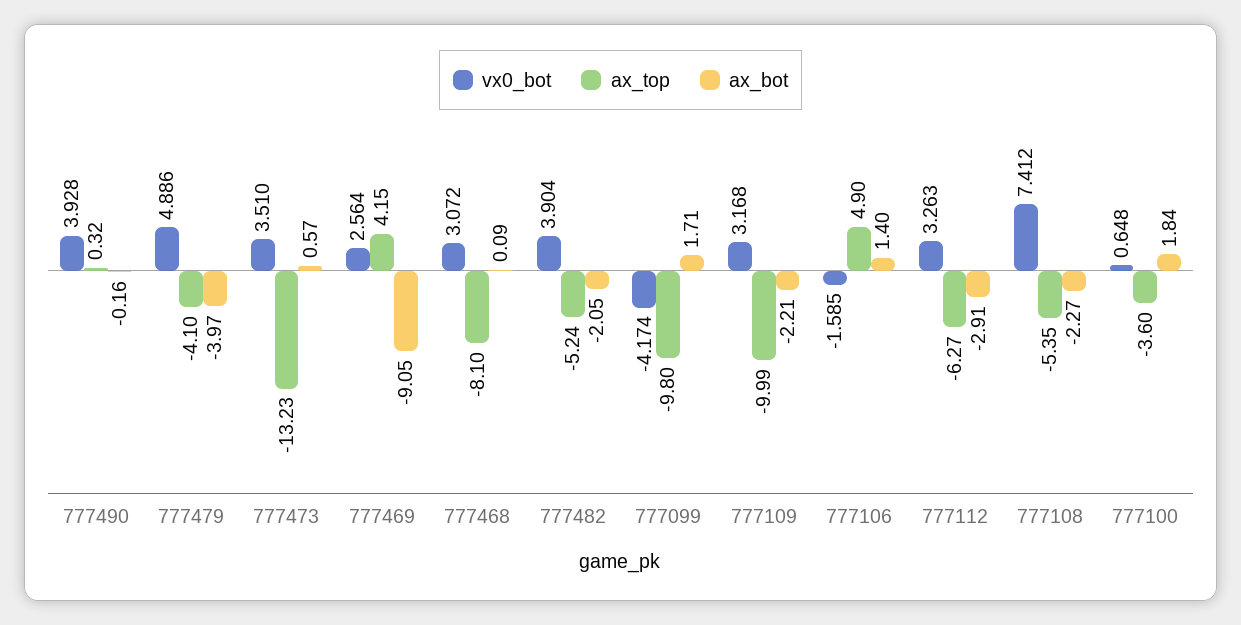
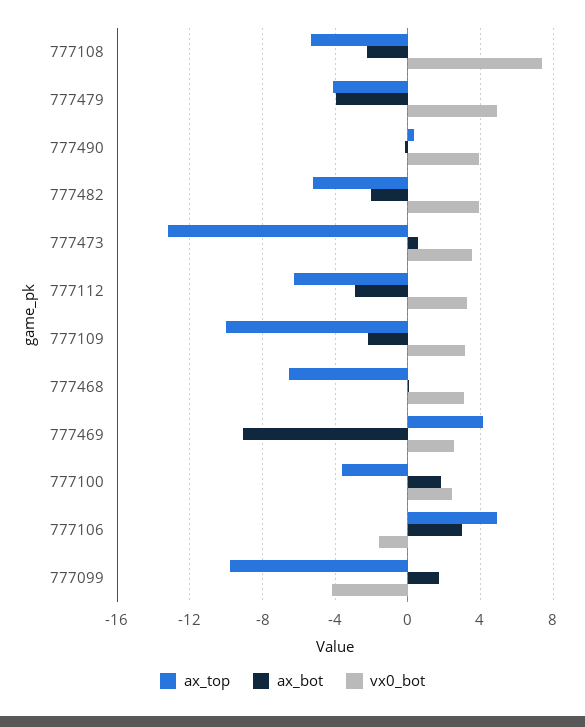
  {
    "vx0_bot": {
      "777490": 3.928,
      "777479": 4.886,
      "777473": 3.51,
      "777469": 2.564,
      "777468": 3.072,
      "777482": 3.904,
      "777099": -4.174,
      "777109": 3.168,
      "777106": -1.585,
      "777112": 3.263,
      "777108": 7.412,
-     "777100": 0.648
+     "777100": 2.5
    },
    "ax_top": {
      "777490": 0.32,
      "777479": -4.1,
      "777473": -13.23,
      "777469": 4.15,
-     "777468": -8.1,
+     "777468": -6.5,
      "777482": -5.24,
      "777099": -9.8,
      "777109": -9.99,
      "777106": 4.9,
      "777112": -6.27,
      "777108": -5.35,
      "777100": -3.6
    },
    "ax_bot": {
      "777490": -0.16,
      "777479": -3.97,
      "777473": 0.57,
      "777469": -9.05,
      "777468": 0.09,
      "777482": -2.05,
      "777099": 1.71,
      "777109": -2.21,
-     "777106": 1.4,
+     "777106": 3,
      "777112": -2.91,
      "777108": -2.27,
      "777100": 1.84
    }
  }

